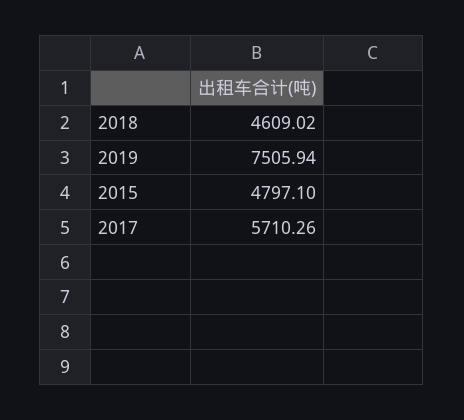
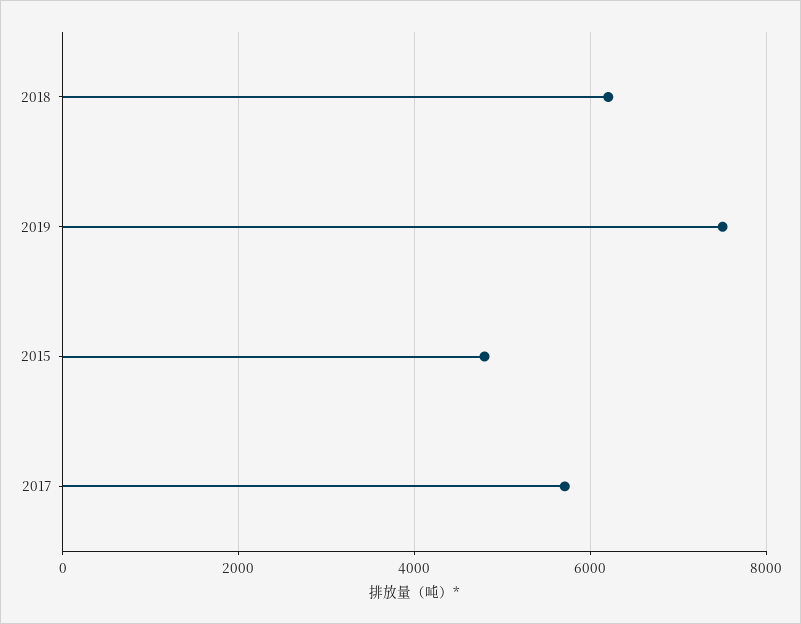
  {
-   "2018": 4609.02,
+   "2018": 6200,
    "2019": 7505.94,
    "2015": 4797.1,
    "2017": 5710.26
  }

